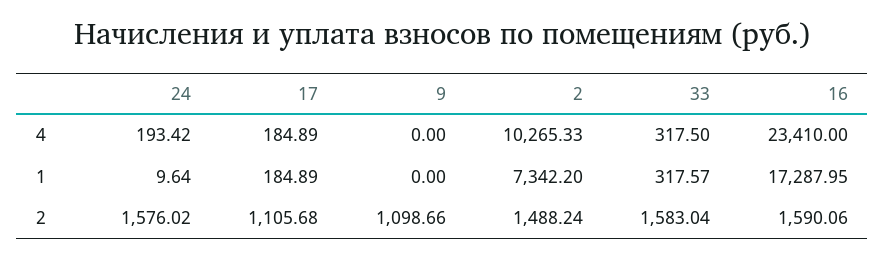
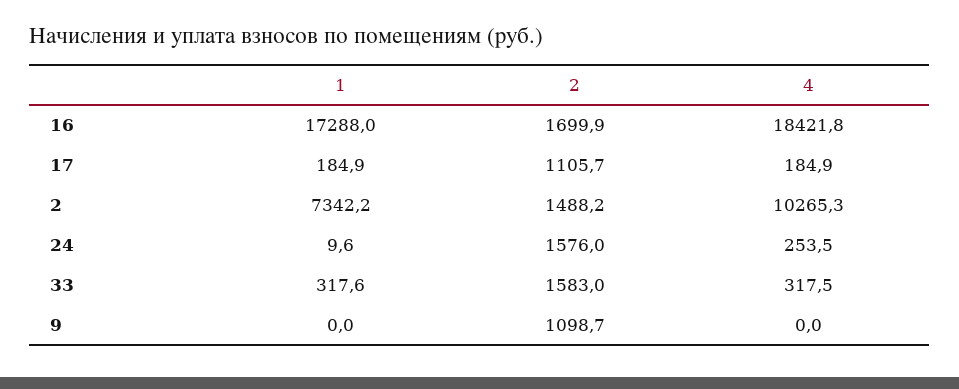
  {
    "24": {
-     "4": 193.42,
+     "4": 253.5,
      "1": 9.64,
      "2": 1576.02
    },
    "17": {
      "4": 184.89,
      "1": 184.89,
      "2": 1105.68
    },
    "9": {
      "4": 0,
      "1": 0,
      "2": 1098.66
    },
    "2": {
      "4": 10265.33,
      "1": 7342.2,
      "2": 1488.24
    },
    "33": {
      "4": 317.5,
      "1": 317.57,
      "2": 1583.04
    },
    "16": {
-     "4": 23410,
+     "4": 18421.8,
      "1": 17287.95,
-     "2": 1590.06
+     "2": 1699.9
    }
  }

